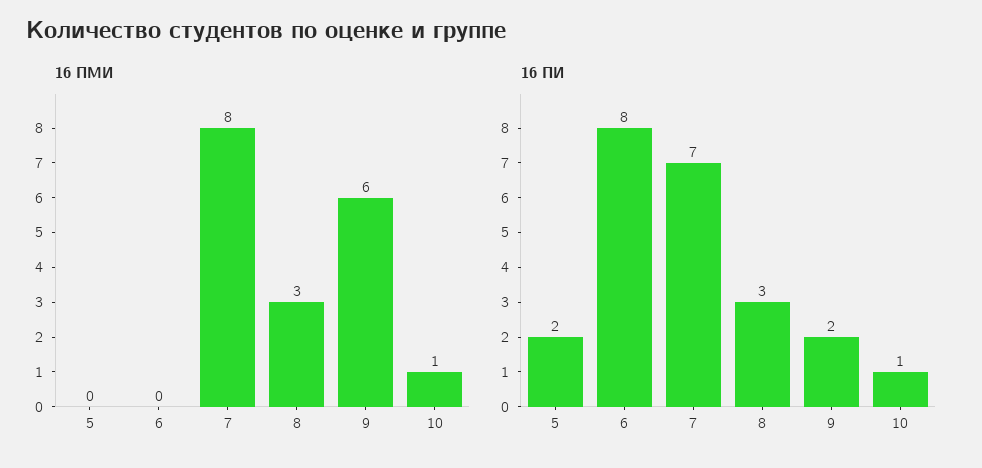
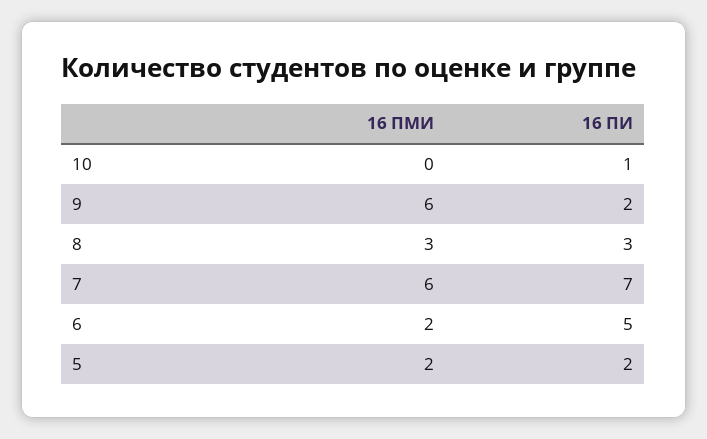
  {
    "16 ПМИ": {
-     "5": 0,
+     "5": 2,
-     "6": 0,
+     "6": 2,
-     "7": 8,
+     "7": 6,
      "8": 3,
      "9": 6,
-     "10": 1
+     "10": 0
    },
    "16 ПИ": {
      "5": 2,
-     "6": 8,
+     "6": 5,
      "7": 7,
      "8": 3,
      "9": 2,
      "10": 1
    }
  }

